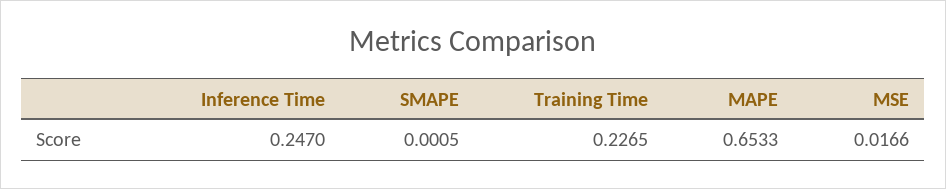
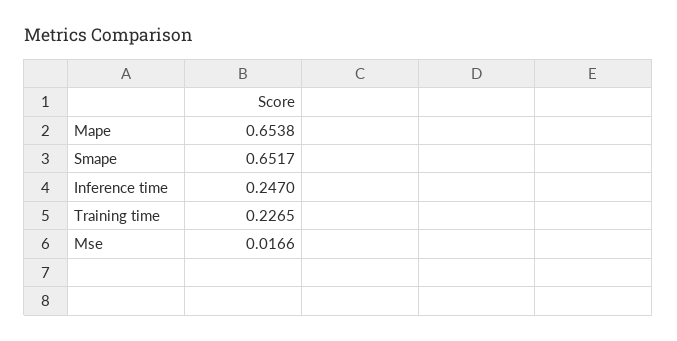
  {
    "Inference Time": 0.247,
-   "SMAPE": 0.0005,
+   "SMAPE": 0.6517,
    "Training Time": 0.2265,
-   "MAPE": 0.6533,
+   "MAPE": 0.6538,
    "MSE": 0.0166
  }

